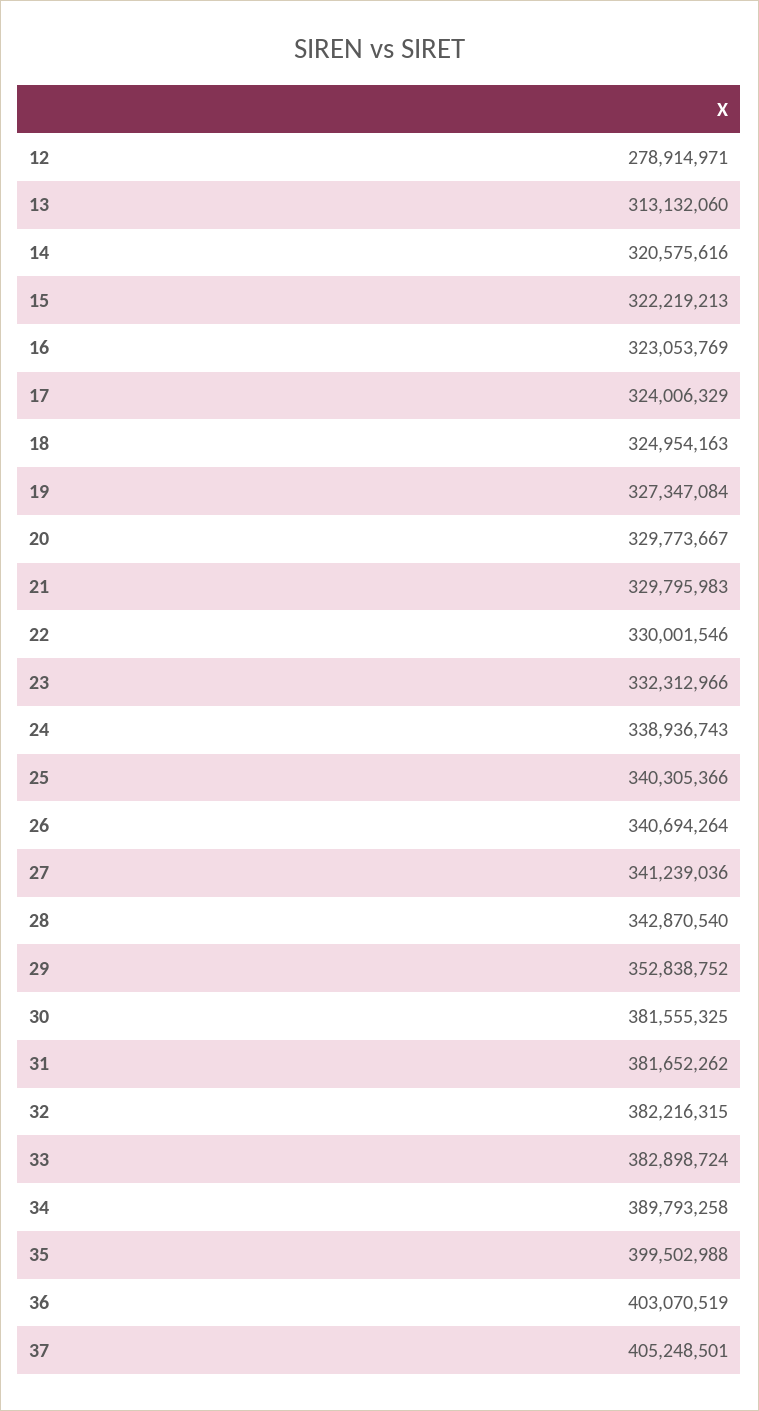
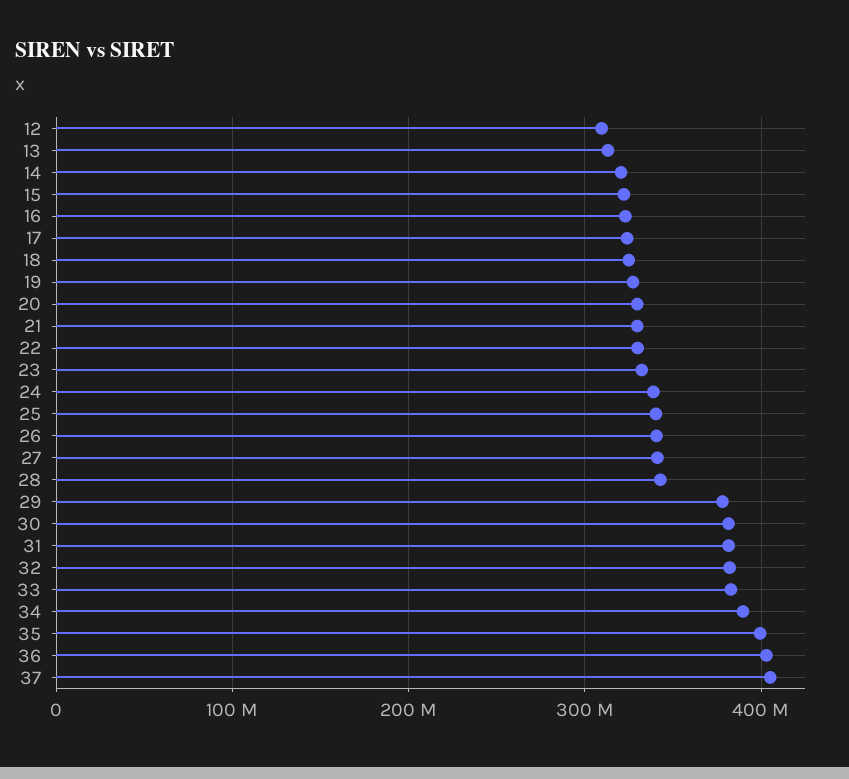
  {
-   "12": 278914971,
+   "12": 310000000,
    "13": 313132060,
    "14": 320575616,
    "15": 322219213,
    "16": 323053769,
    "17": 324006329,
    "18": 324954163,
    "19": 327347084,
    "20": 329773667,
    "21": 329795983,
    "22": 330001546,
    "23": 332312966,
    "24": 338936743,
    "25": 340305366,
    "26": 340694264,
    "27": 341239036,
    "28": 342870540,
-   "29": 352838752,
+   "29": 380000000,
    "30": 381555325,
    "31": 381652262,
    "32": 382216315,
    "33": 382898724,
    "34": 389793258,
    "35": 399502988,
    "36": 403070519,
    "37": 405248501
  }

